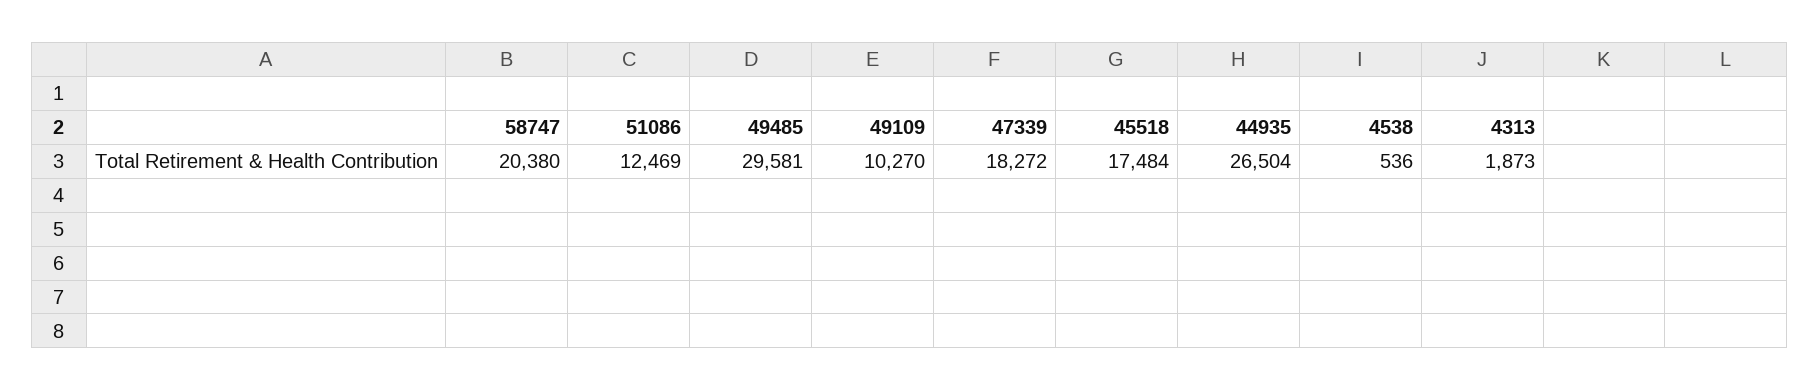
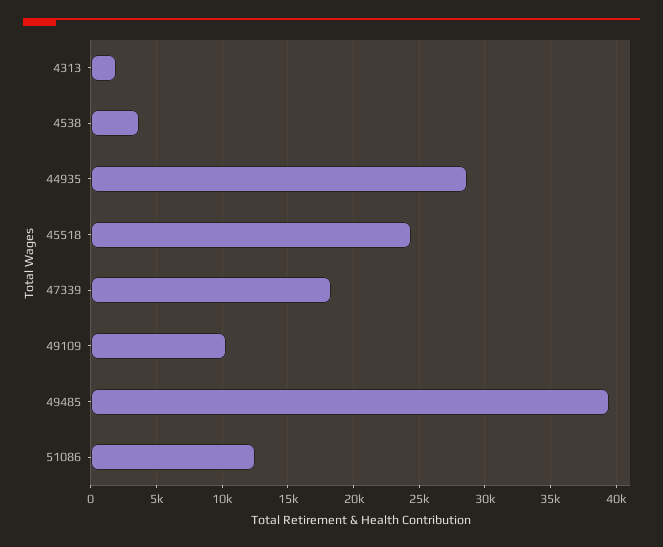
  {
-   "58747": 20380,
    "51086": 12469,
-   "49485": 29581,
+   "49485": 39500,
    "49109": 10270,
    "47339": 18272,
-   "45518": 17484,
+   "45518": 24500,
-   "44935": 26504,
+   "44935": 28500,
-   "4538": 536,
+   "4538": 3500,
    "4313": 1873
  }

